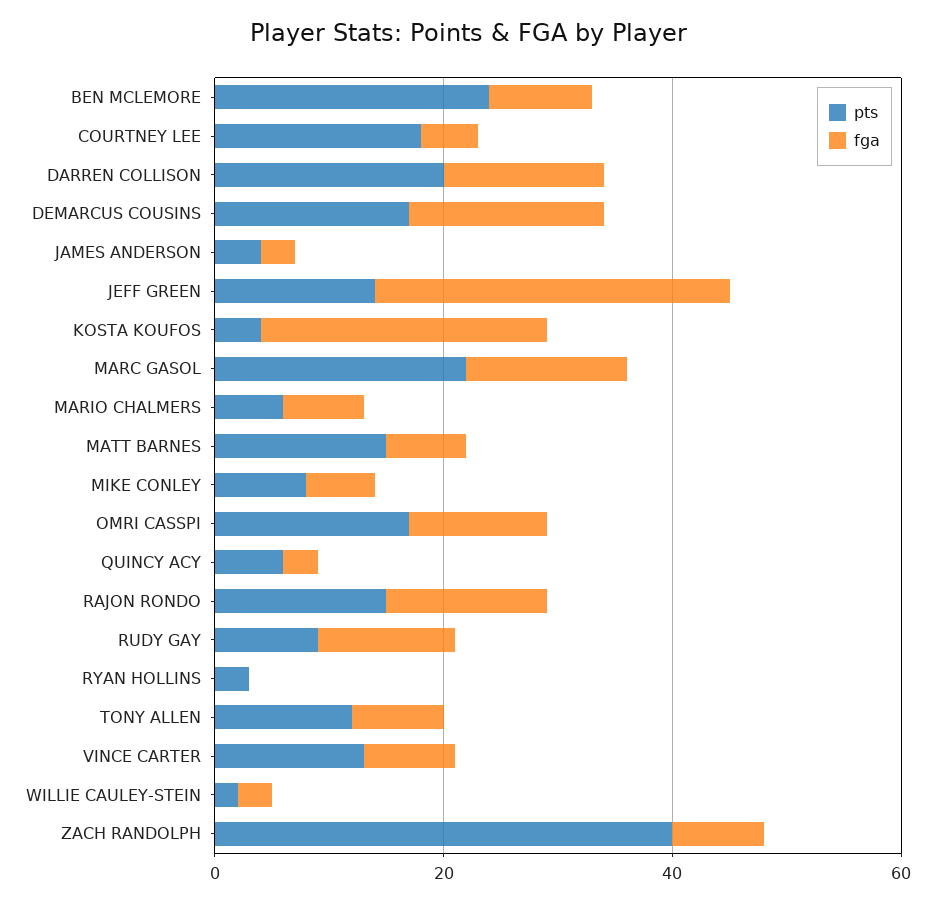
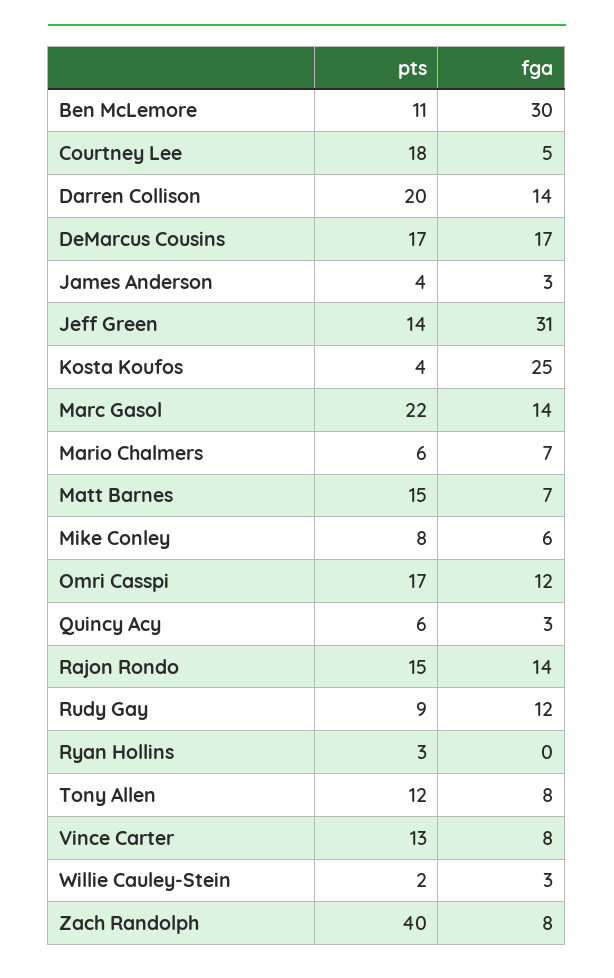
  {
    "pts": {
-     "BEN MCLEMORE": 25,
+     "BEN MCLEMORE": 11,
      "COURTNEY LEE": 18,
      "DARREN COLLISON": 20,
      "DEMARCUS COUSINS": 17,
      "JAMES ANDERSON": 4,
      "JEFF GREEN": 14,
      "KOSTA KOUFOS": 4,
      "MARC GASOL": 22,
      "MARIO CHALMERS": 6,
      "MATT BARNES": 15,
      "MIKE CONLEY": 8,
      "OMRI CASSPI": 17,
      "QUINCY ACY": 6,
      "RAJON RONDO": 15,
      "RUDY GAY": 9,
      "RYAN HOLLINS": 3,
      "TONY ALLEN": 12,
      "VINCE CARTER": 13,
      "WILLIE CAULEY-STEIN": 2,
      "ZACH RANDOLPH": 40
    },
    "fga": {
-     "BEN MCLEMORE": 10,
+     "BEN MCLEMORE": 30,
      "COURTNEY LEE": 5,
      "DARREN COLLISON": 14,
      "DEMARCUS COUSINS": 17,
      "JAMES ANDERSON": 3,
      "JEFF GREEN": 31,
      "KOSTA KOUFOS": 25,
      "MARC GASOL": 14,
      "MARIO CHALMERS": 7,
      "MATT BARNES": 7,
      "MIKE CONLEY": 6,
      "OMRI CASSPI": 12,
      "QUINCY ACY": 3,
      "RAJON RONDO": 14,
      "RUDY GAY": 12,
      "RYAN HOLLINS": 0,
      "TONY ALLEN": 8,
      "VINCE CARTER": 8,
      "WILLIE CAULEY-STEIN": 3,
      "ZACH RANDOLPH": 8
    }
  }

